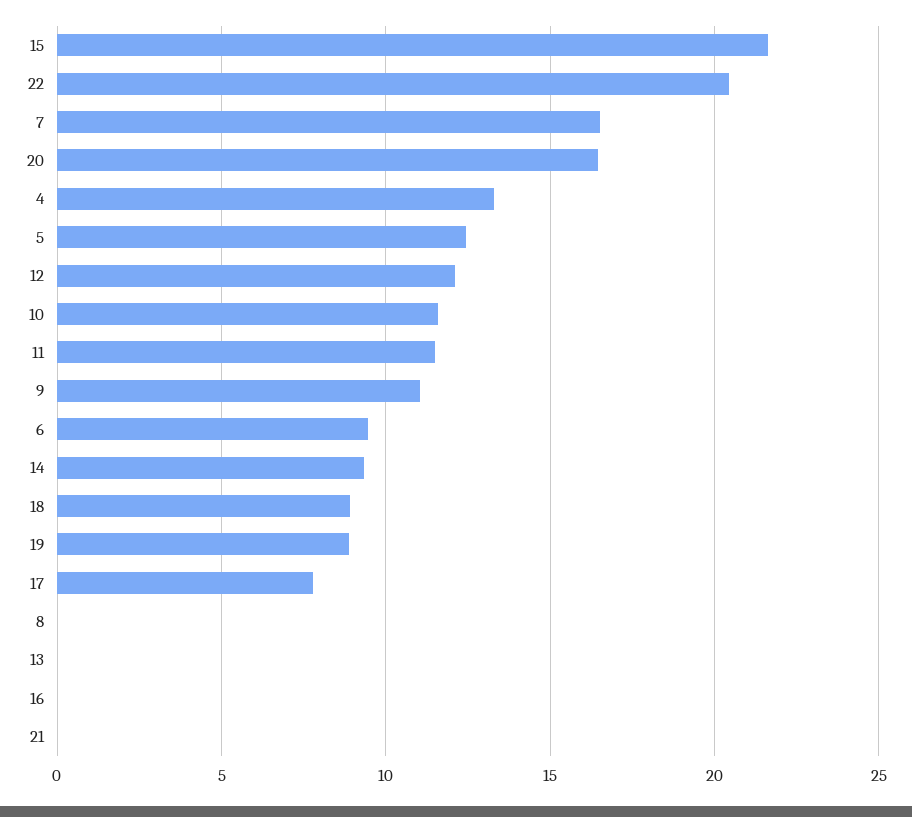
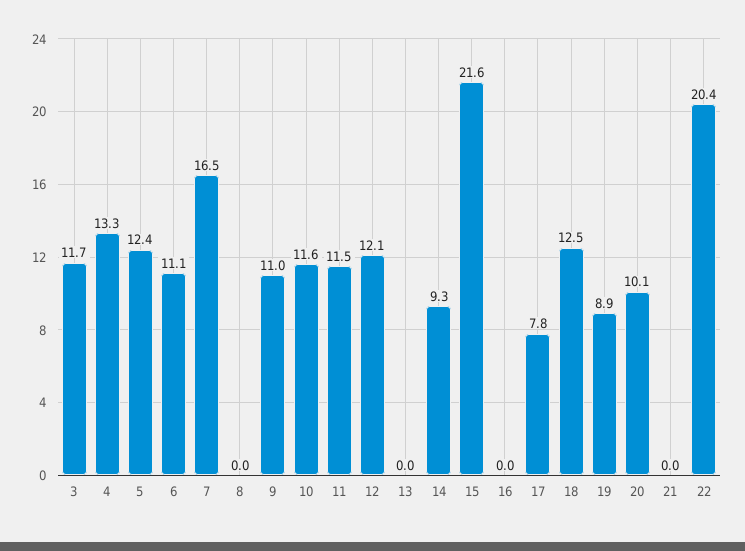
  {
    "15": 21.6,
    "22": 20.4,
    "7": 16.5,
-   "20": 16.5,
+   "20": 10.1,
    "4": 13.3,
    "5": 12.4,
    "12": 12.1,
    "10": 11.6,
    "11": 11.5,
    "9": 11,
-   "6": 9.5,
+   "6": 11.1,
    "14": 9.3,
-   "18": 9,
+   "18": 12.5,
    "19": 8.9,
    "17": 7.8,
    "8": 0,
    "13": 0,
    "16": 0,
-   "21": 0
+   "21": 0,
+   "3": 11.7
  }

